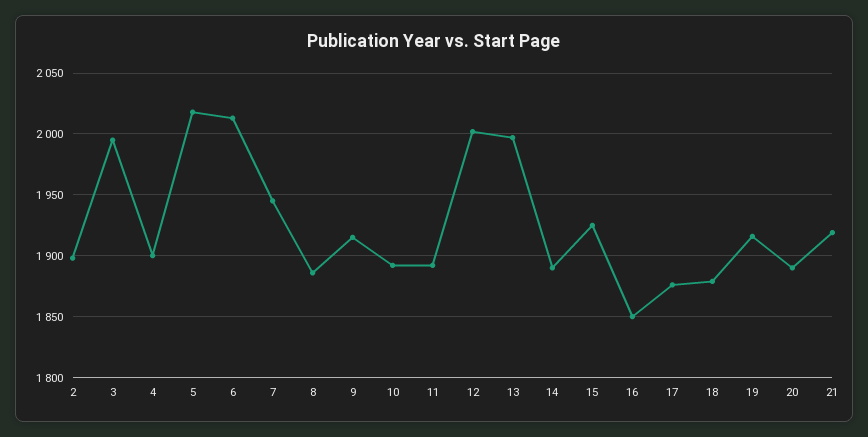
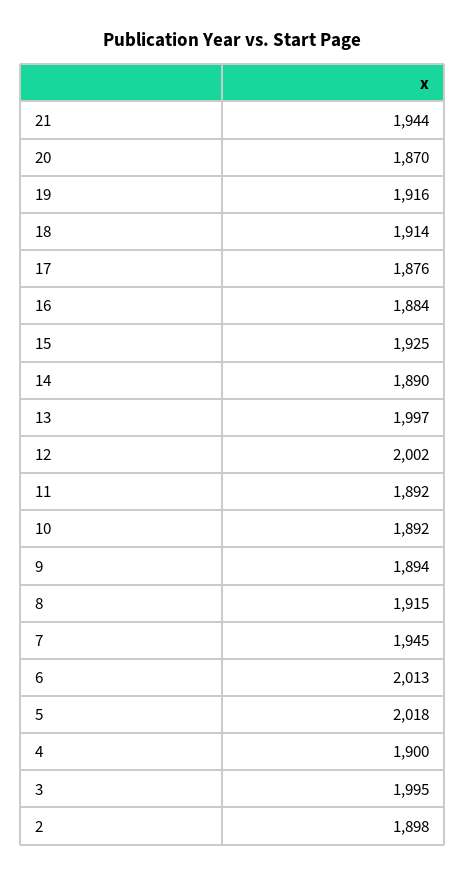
  {
    "2": 1898,
    "3": 1995,
    "4": 1900,
    "5": 2018,
    "6": 2013,
    "7": 1945,
-   "8": 1885,
+   "8": 1915,
-   "9": 1915,
+   "9": 1894,
    "10": 1892,
    "11": 1892,
    "12": 2002,
    "13": 1997,
    "14": 1890,
    "15": 1925,
-   "16": 1850,
+   "16": 1884,
    "17": 1876,
-   "18": 1880,
+   "18": 1914,
    "19": 1916,
-   "20": 1890,
+   "20": 1870,
-   "21": 1920
+   "21": 1944
  }

